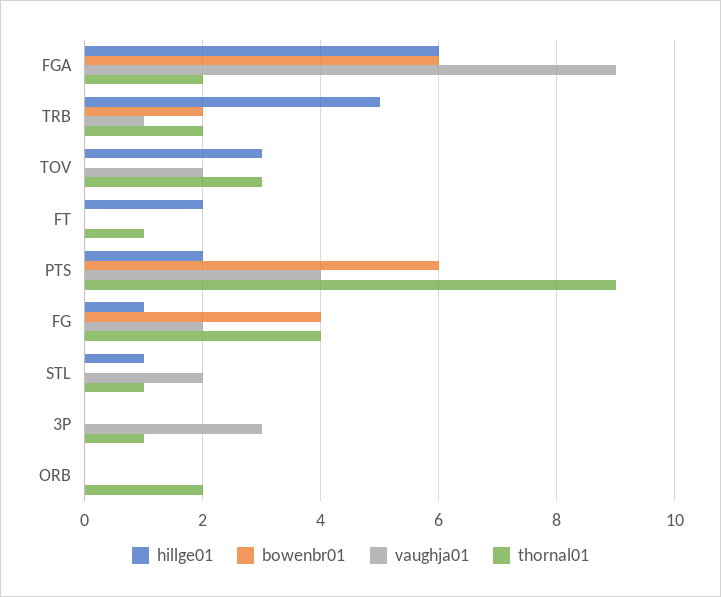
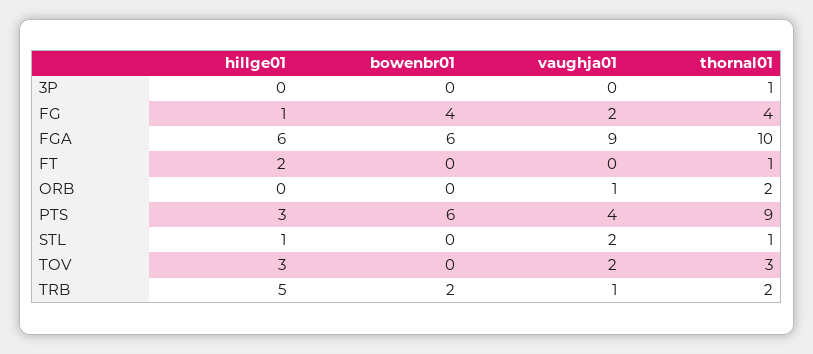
  {
    "hillge01": {
      "FGA": 6,
      "TRB": 5,
      "TOV": 3,
      "FT": 2,
-     "PTS": 2,
+     "PTS": 3,
      "FG": 1,
      "STL": 1,
      "3P": 0,
      "ORB": 0
    },
    "bowenbr01": {
      "FGA": 6,
      "TRB": 2,
      "TOV": 0,
      "FT": 0,
      "PTS": 6,
      "FG": 4,
      "STL": 0,
      "3P": 0,
      "ORB": 0
    },
    "vaughja01": {
      "FGA": 9,
      "TRB": 1,
      "TOV": 2,
      "FT": 0,
      "PTS": 4,
      "FG": 2,
      "STL": 2,
-     "3P": 3,
+     "3P": 0,
-     "ORB": 0
+     "ORB": 1
    },
    "thornal01": {
-     "FGA": 2,
+     "FGA": 10,
      "TRB": 2,
      "TOV": 3,
      "FT": 1,
      "PTS": 9,
      "FG": 4,
      "STL": 1,
      "3P": 1,
      "ORB": 2
    }
  }

